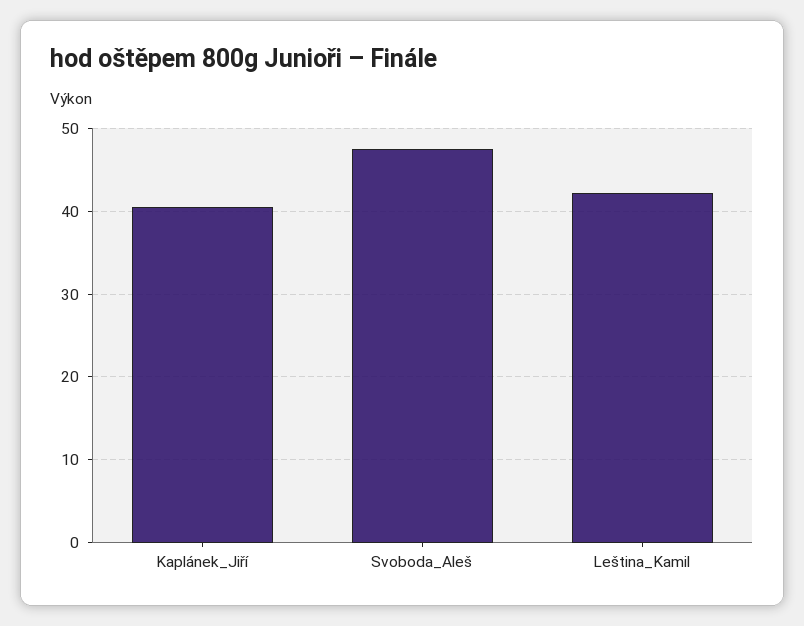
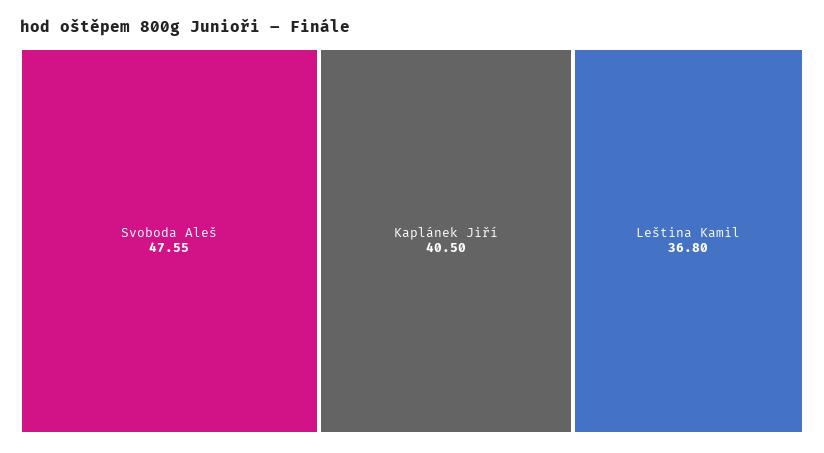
  {
    "Kaplánek_Jiří": 40.5,
    "Svoboda_Aleš": 47.55,
-   "Leština_Kamil": 42
+   "Leština_Kamil": 36.8
  }

